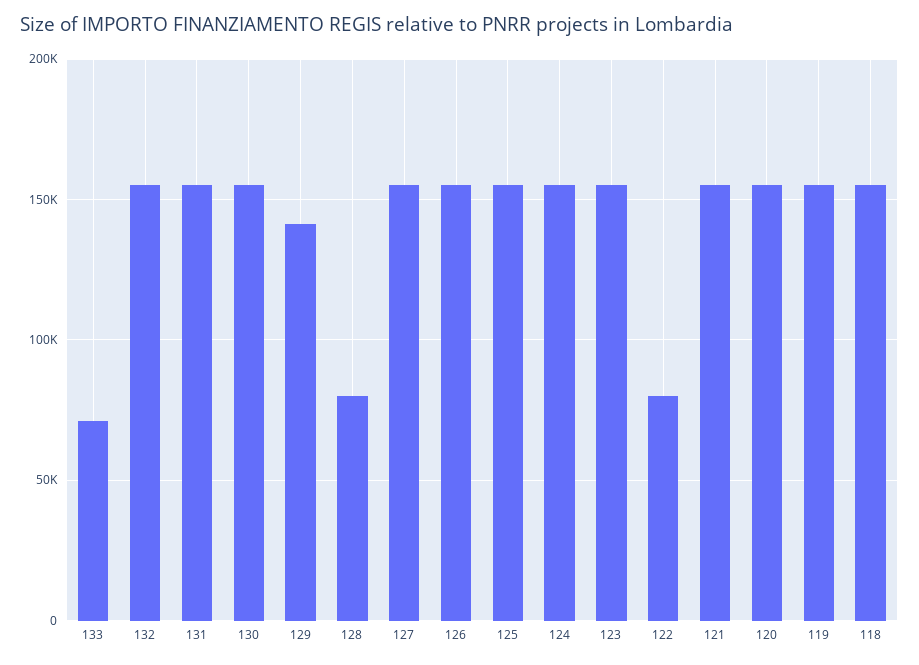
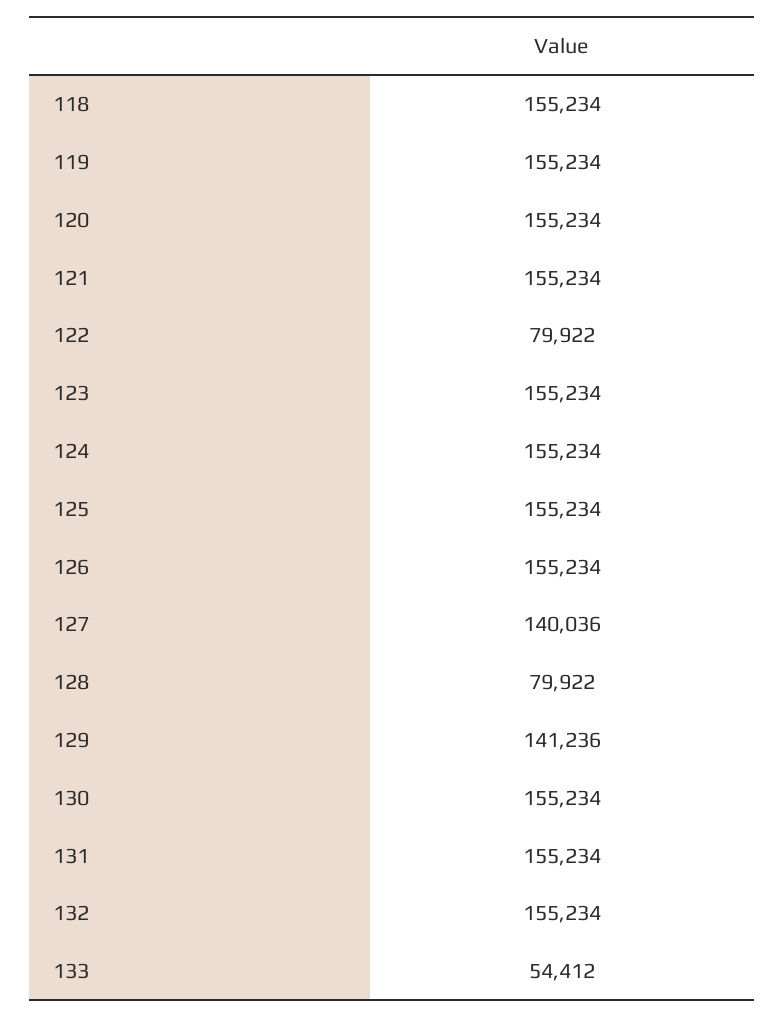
  {
-   "133": 70000,
+   "133": 54412,
    "132": 155234,
    "131": 155234,
    "130": 155234,
    "129": 141236,
    "128": 79922,
-   "127": 155000,
+   "127": 140036,
    "126": 155234,
    "125": 155234,
    "124": 155234,
    "123": 155234,
    "122": 79922,
    "121": 155234,
    "120": 155234,
    "119": 155234,
    "118": 155234
  }

